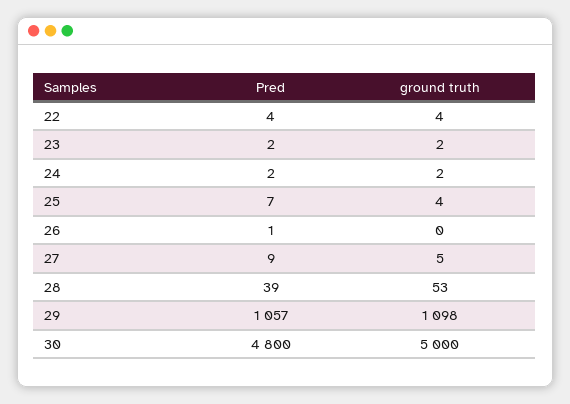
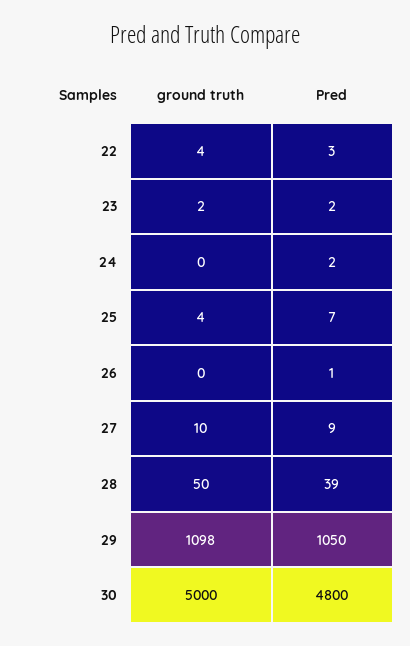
  {
    "Pred": {
-     "22": 4,
+     "22": 3,
      "23": 2,
      "24": 2,
      "25": 7,
      "26": 1,
      "27": 9,
      "28": 39,
-     "29": 1057,
+     "29": 1050,
      "30": 4800
    },
    "ground truth": {
      "22": 4,
      "23": 2,
-     "24": 2,
+     "24": 0,
      "25": 4,
      "26": 0,
-     "27": 5,
+     "27": 10,
-     "28": 53,
+     "28": 50,
      "29": 1098,
      "30": 5000
    }
  }

